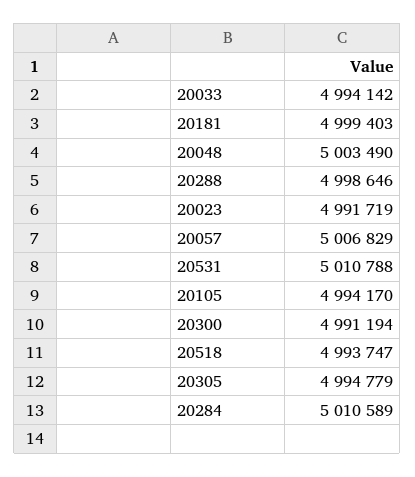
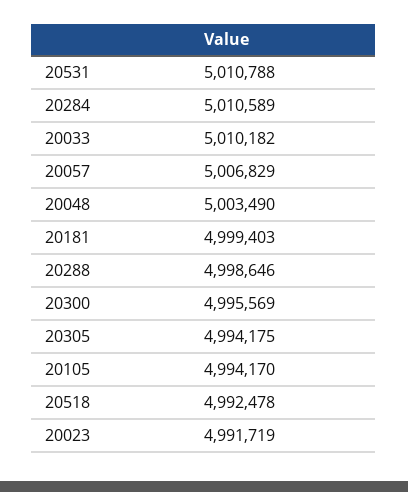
  {
-   "20033": 4994142,
+   "20033": 5010182,
    "20181": 4999403,
    "20048": 5003490,
    "20288": 4998646,
    "20023": 4991719,
    "20057": 5006829,
    "20531": 5010788,
    "20105": 4994170,
-   "20300": 4991194,
+   "20300": 4995569,
-   "20518": 4993747,
+   "20518": 4992478,
-   "20305": 4994779,
+   "20305": 4994175,
    "20284": 5010589
  }

